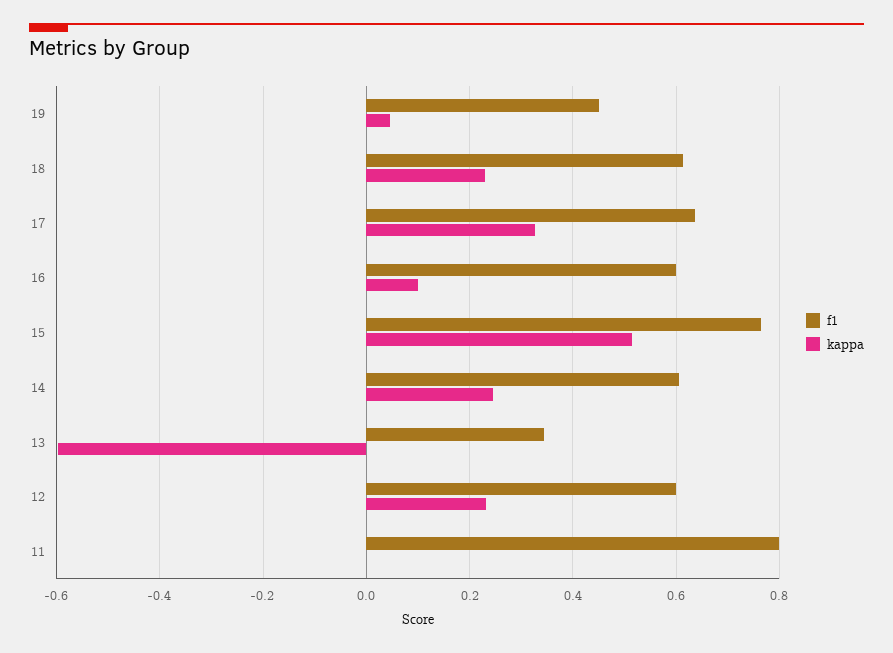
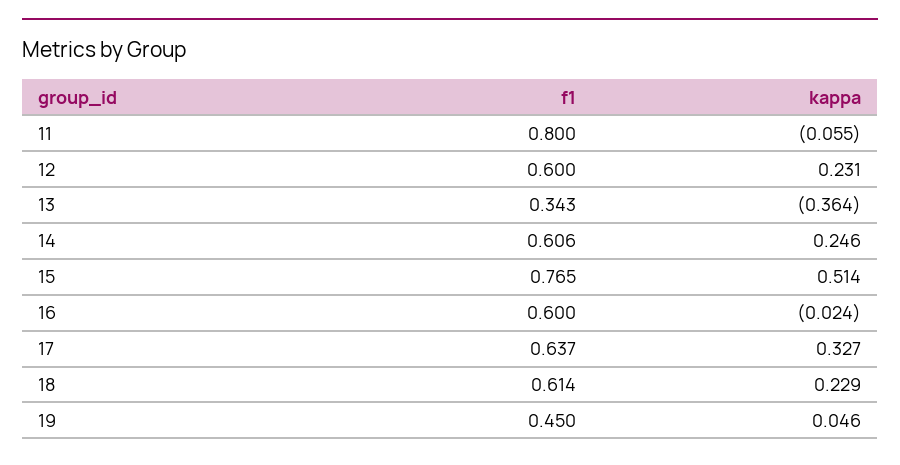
  {
    "f1": {
      "19": 0.45,
      "18": 0.614,
      "17": 0.637,
      "16": 0.6,
      "15": 0.765,
      "14": 0.606,
      "13": 0.343,
      "12": 0.6,
      "11": 0.8
    },
    "kappa": {
      "19": 0.046,
      "18": 0.229,
      "17": 0.327,
-     "16": 0.1,
+     "16": -0.024,
      "15": 0.514,
      "14": 0.246,
-     "13": -0.6,
+     "13": -0.364,
      "12": 0.231,
-     "11": 0
+     "11": -0.055
    }
  }

